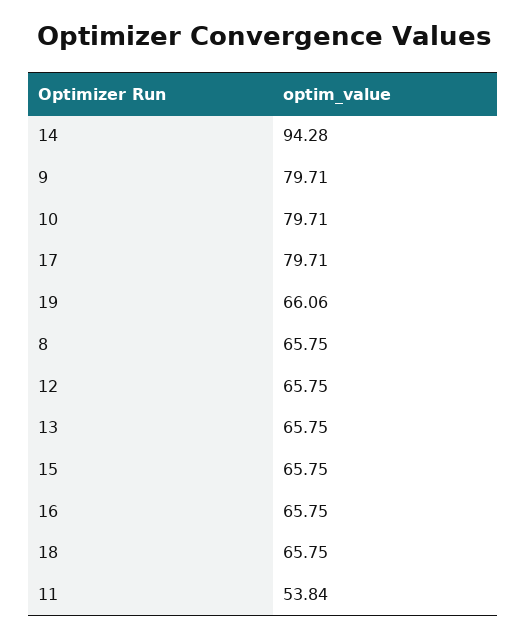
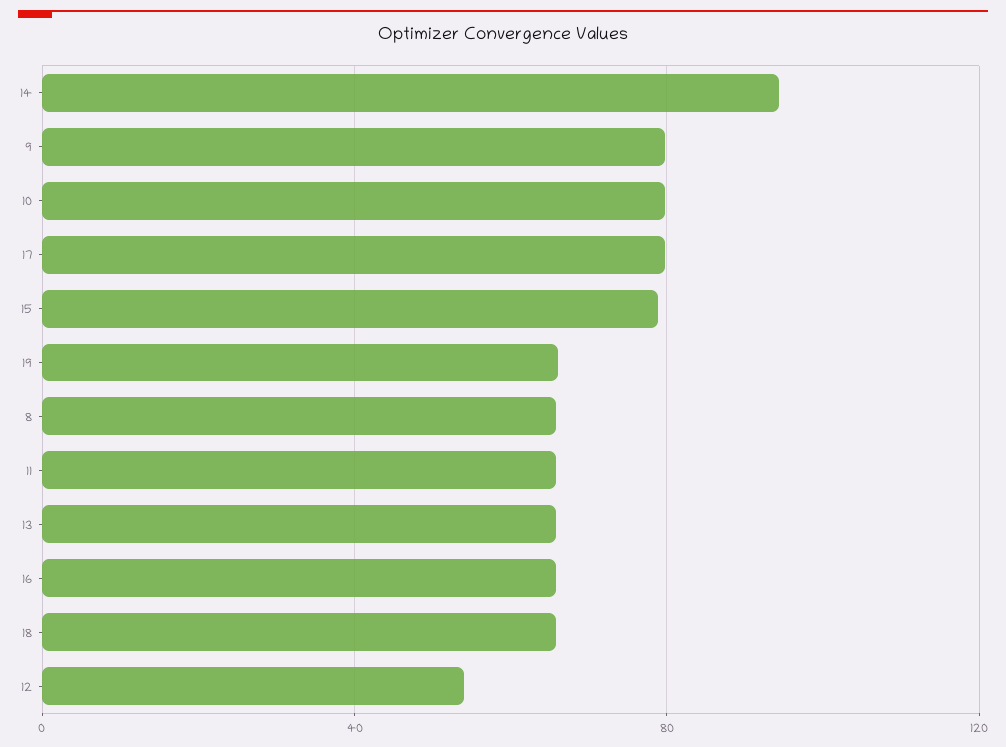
  {
    "14": 94.28,
    "9": 79.71,
    "10": 79.71,
    "17": 79.71,
    "19": 66.06,
    "8": 65.75,
-   "12": 65.75,
+   "12": 55,
    "13": 65.75,
-   "15": 65.75,
+   "15": 80,
    "16": 65.75,
    "18": 65.75,
-   "11": 53.84
+   "11": 65
  }

